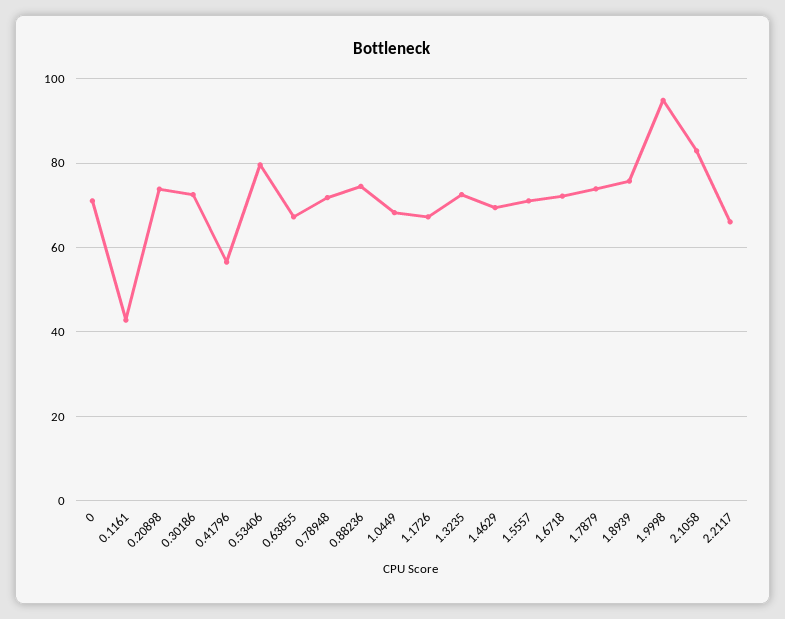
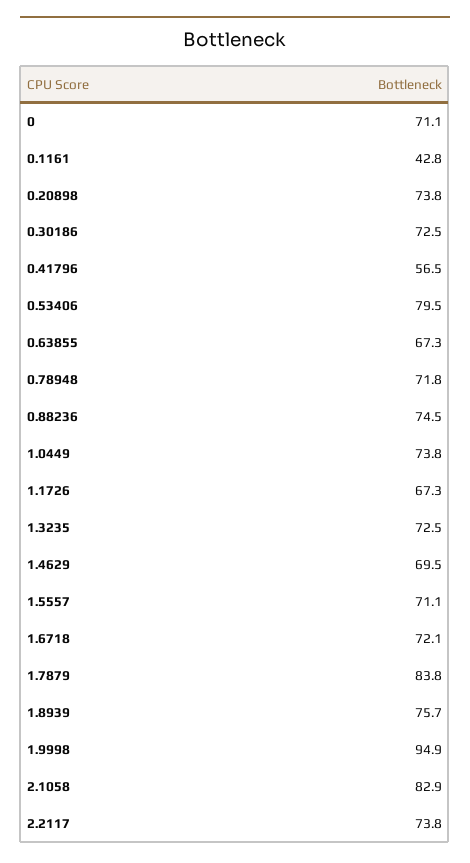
  {
    "0": 71.1,
    "0.1161": 42.8,
    "0.20898": 73.8,
    "0.30186": 72.5,
    "0.41796": 56.5,
    "0.53406": 79.5,
    "0.63855": 67.3,
    "0.78948": 71.8,
    "0.88236": 74.5,
-   "1.0449": 68,
+   "1.0449": 73.8,
    "1.1726": 67.3,
    "1.3235": 72.5,
    "1.4629": 69.5,
    "1.5557": 71.1,
    "1.6718": 72.1,
-   "1.7879": 74,
+   "1.7879": 83.8,
    "1.8939": 75.7,
    "1.9998": 94.9,
    "2.1058": 82.9,
-   "2.2117": 66
+   "2.2117": 73.8
  }

